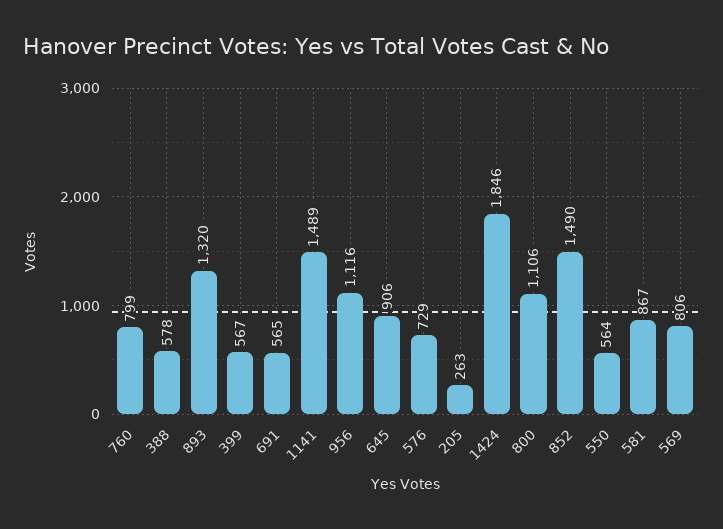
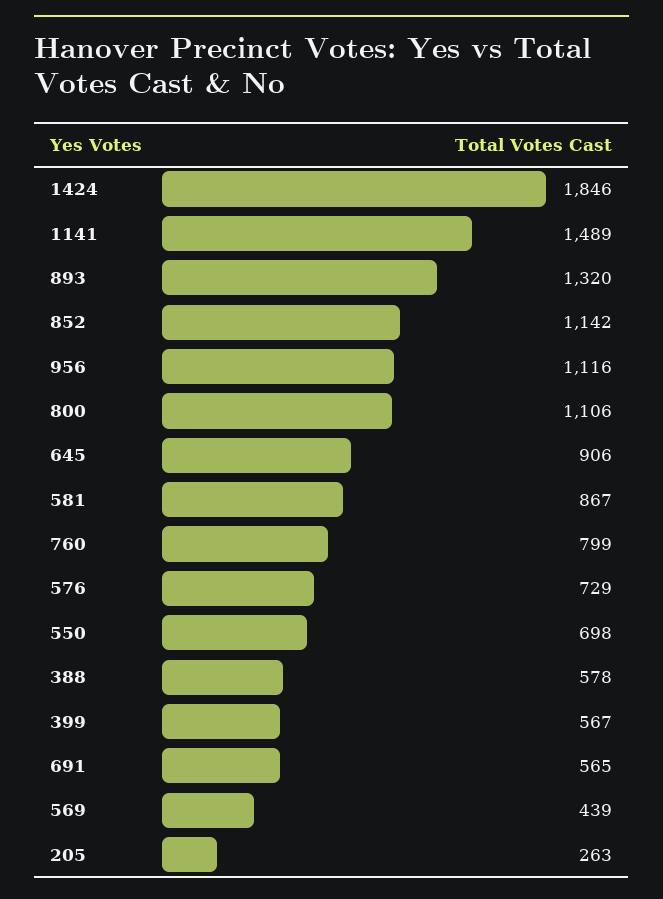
  {
    "760": 799,
    "388": 578,
    "893": 1320,
    "399": 567,
    "691": 565,
    "1141": 1489,
    "956": 1116,
    "645": 906,
    "576": 729,
    "205": 263,
    "1424": 1846,
    "800": 1106,
-   "852": 1490,
+   "852": 1142,
-   "550": 564,
+   "550": 698,
    "581": 867,
-   "569": 806
+   "569": 439
  }

